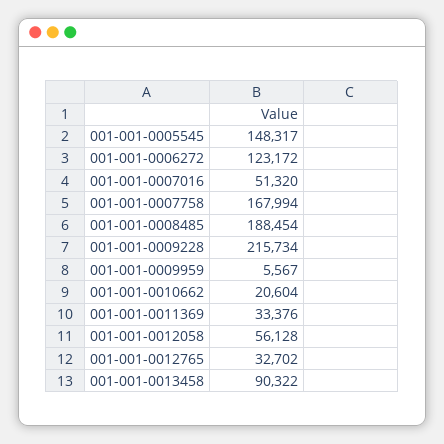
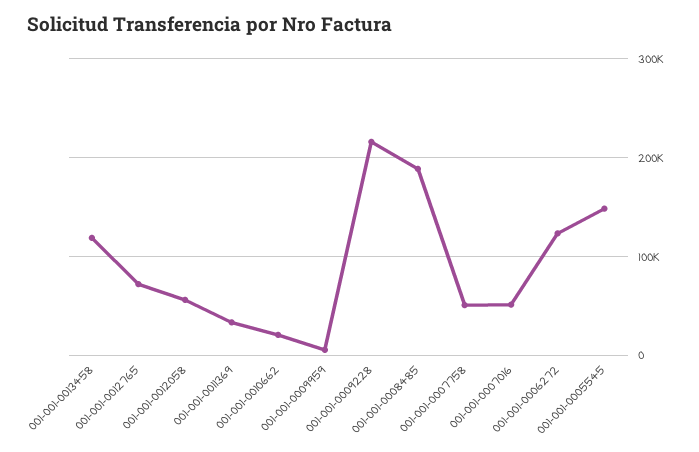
  {
    "001-001-0005545": 148317,
    "001-001-0006272": 123172,
    "001-001-0007016": 51320,
-   "001-001-0007758": 167994,
+   "001-001-0007758": 50000,
    "001-001-0008485": 188454,
    "001-001-0009228": 215734,
    "001-001-0009959": 5567,
    "001-001-0010662": 20604,
    "001-001-0011369": 33376,
    "001-001-0012058": 56128,
-   "001-001-0012765": 32702,
+   "001-001-0012765": 70000,
-   "001-001-0013458": 90322
+   "001-001-0013458": 120000
  }

